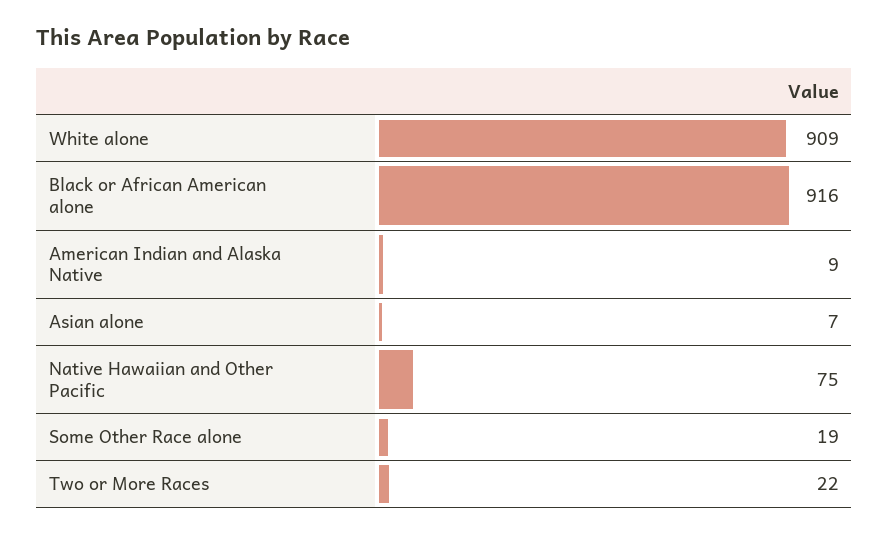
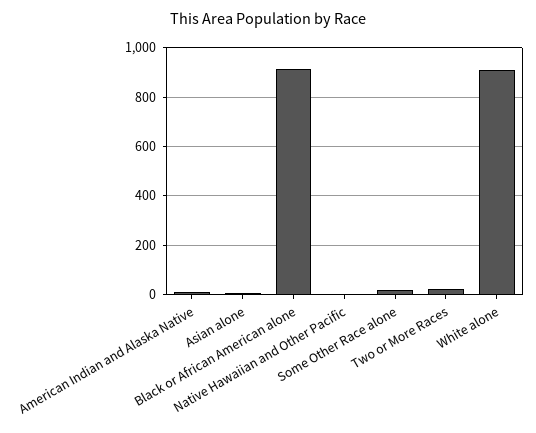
  {
    "White alone": 909,
    "Black or African American alone": 916,
    "American Indian and Alaska Native": 9,
    "Asian alone": 7,
-   "Native Hawaiian and Other Pacific": 75,
+   "Native Hawaiian and Other Pacific": 0,
    "Some Other Race alone": 19,
    "Two or More Races": 22
  }

